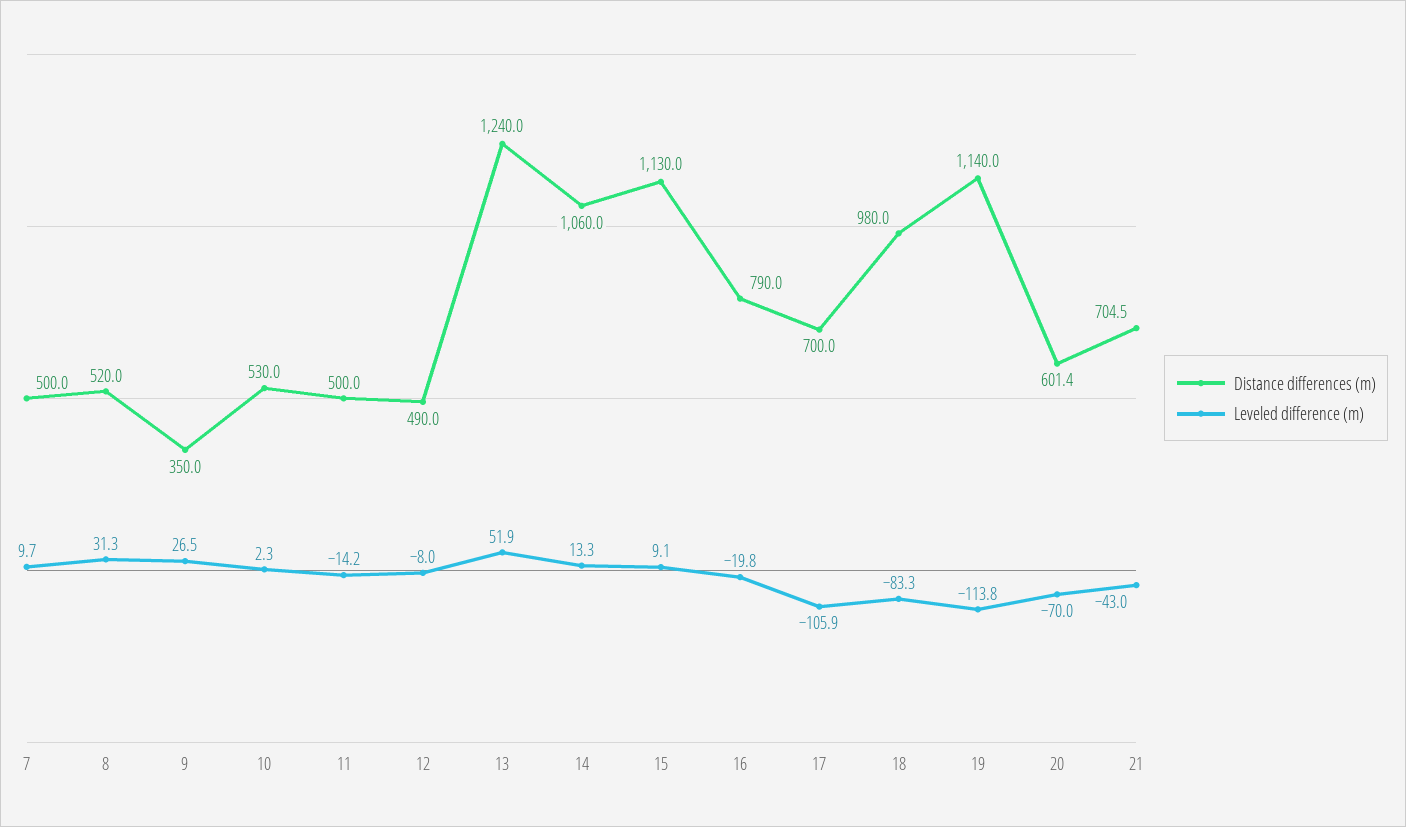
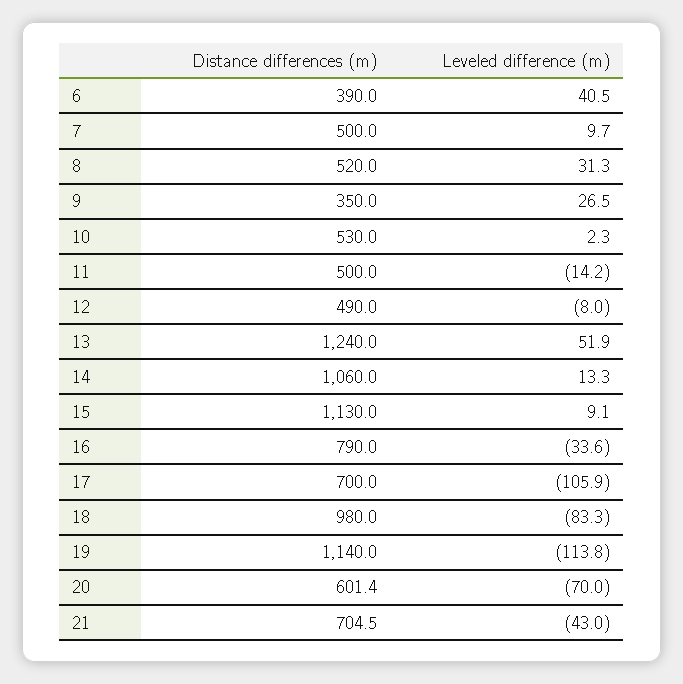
  {
    "Distance differences (m)": {
      "7": 500,
      "8": 520,
      "9": 350,
      "10": 530,
      "11": 500,
      "12": 490,
      "13": 1240,
      "14": 1060,
      "15": 1130,
      "16": 790,
      "17": 700,
      "18": 980,
      "19": 1140,
      "20": 601.4,
-     "21": 704.5
+     "21": 704.5,
+     "6": 390
    },
    "Leveled difference (m)": {
      "7": 9.7,
      "8": 31.3,
      "9": 26.5,
      "10": 2.3,
      "11": -14.2,
      "12": -8,
      "13": 51.9,
      "14": 13.3,
      "15": 9.1,
-     "16": -19.8,
+     "16": -33.6,
      "17": -105.9,
      "18": -83.3,
      "19": -113.8,
      "20": -70,
-     "21": -43
+     "21": -43,
+     "6": 40.5
    }
  }

